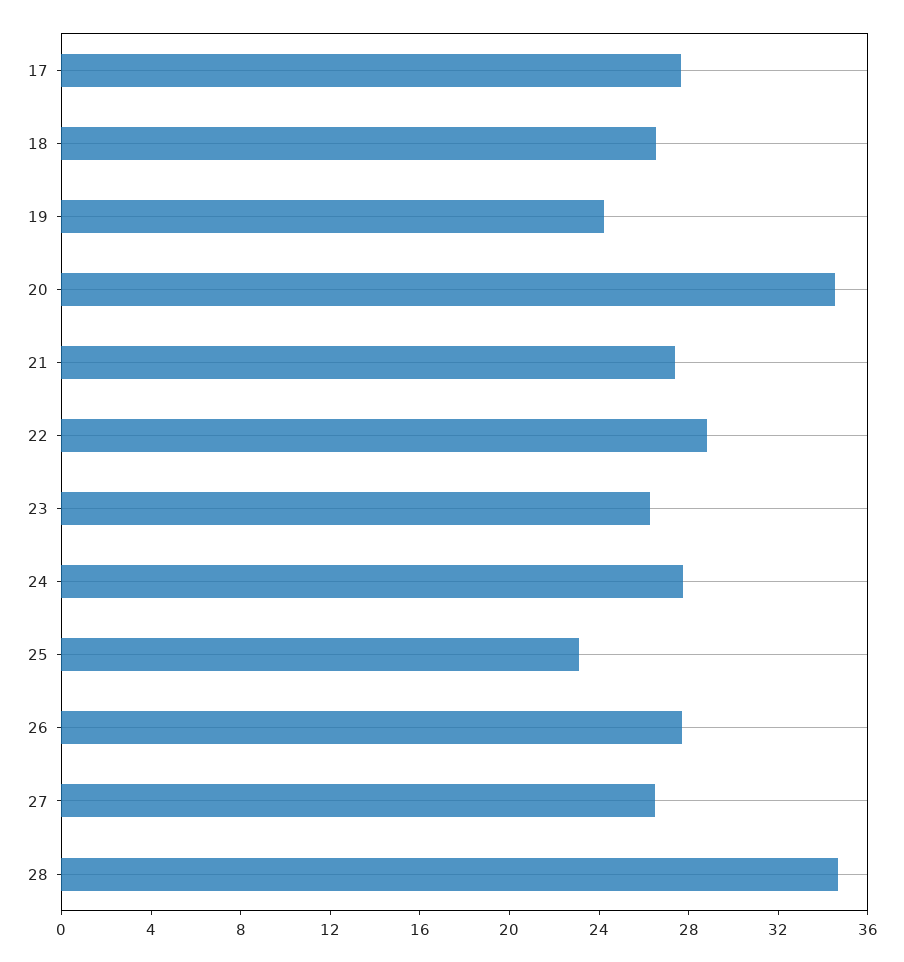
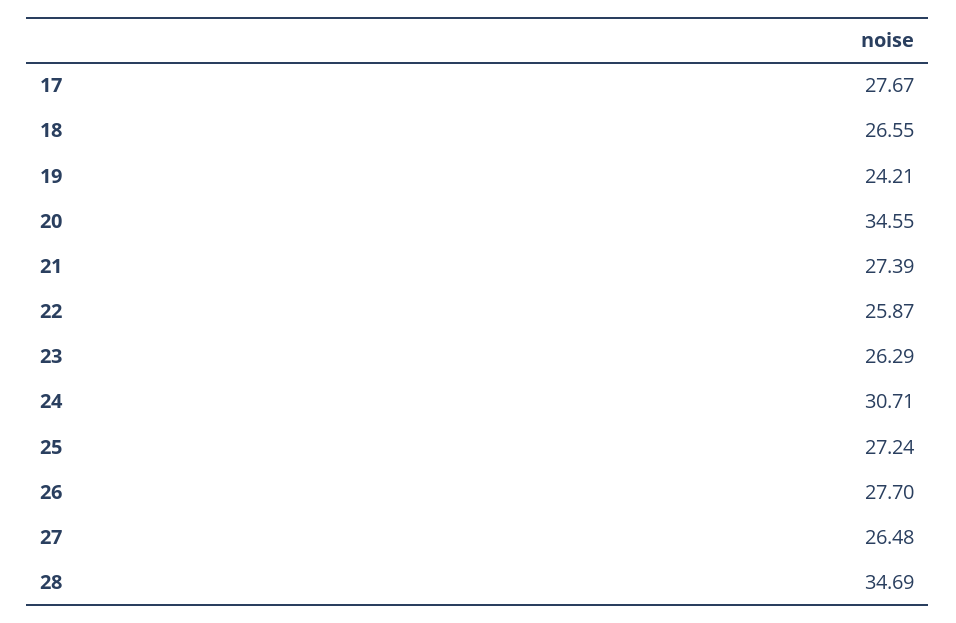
  {
    "17": 27.67,
    "18": 26.55,
    "19": 24.21,
    "20": 34.55,
    "21": 27.39,
-   "22": 29,
+   "22": 25.87,
    "23": 26.29,
-   "24": 28,
+   "24": 30.71,
-   "25": 23,
+   "25": 27.24,
    "26": 27.7,
    "27": 26.48,
    "28": 34.69
  }

